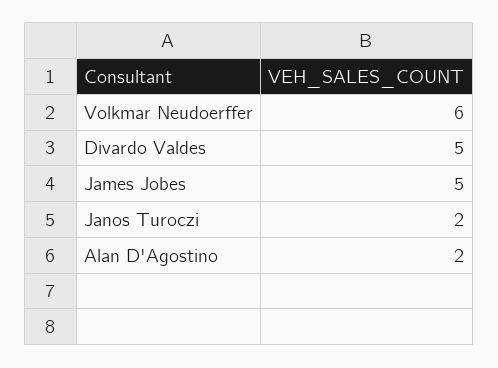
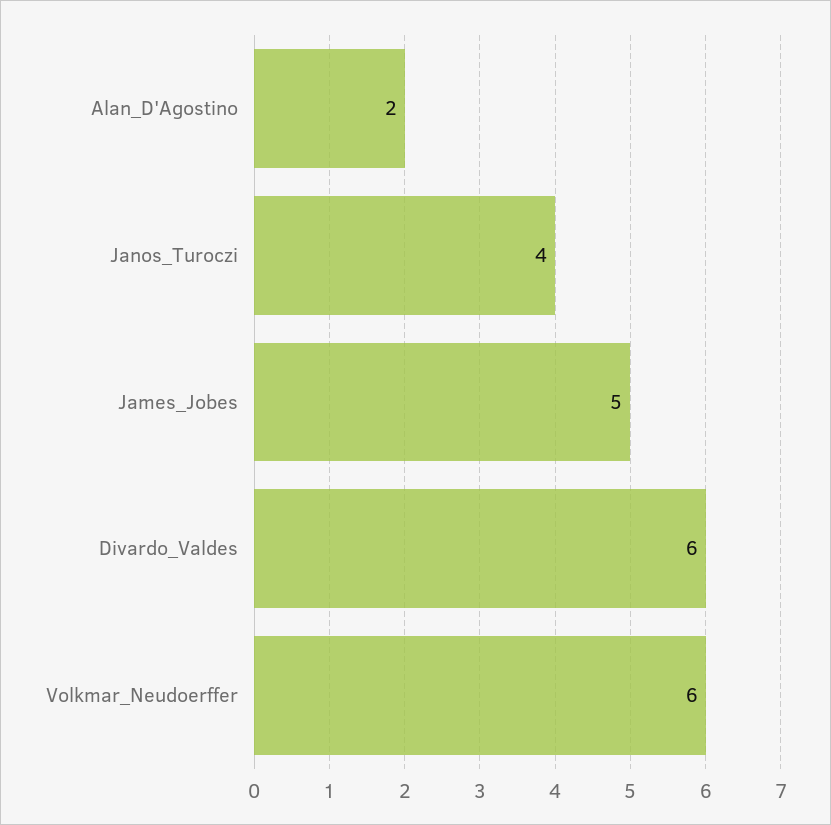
  {
    "Volkmar Neudoerffer": 6,
-   "Divardo Valdes": 5,
+   "Divardo Valdes": 6,
    "James Jobes": 5,
-   "Janos Turoczi": 2,
+   "Janos Turoczi": 4,
    "Alan D'Agostino": 2
  }

